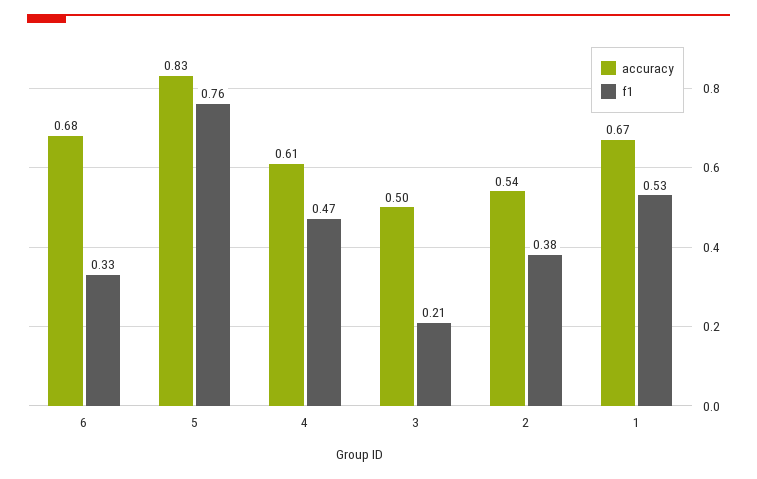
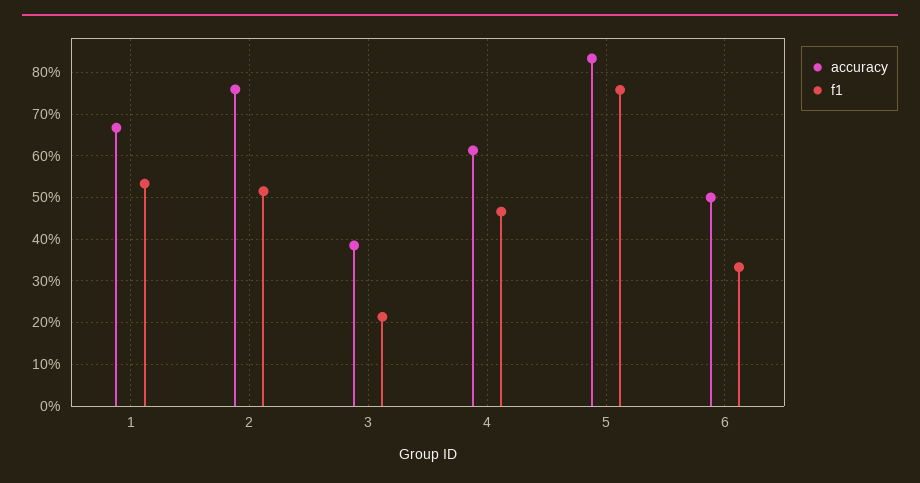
  {
    "accuracy": {
-     "6": 0.68,
+     "6": 0.5,
      "5": 0.83,
      "4": 0.61,
-     "3": 0.5,
+     "3": 0.38,
-     "2": 0.54,
+     "2": 0.76,
      "1": 0.67
    },
    "f1": {
      "6": 0.33,
      "5": 0.76,
      "4": 0.47,
      "3": 0.21,
-     "2": 0.38,
+     "2": 0.52,
      "1": 0.53
    }
  }

